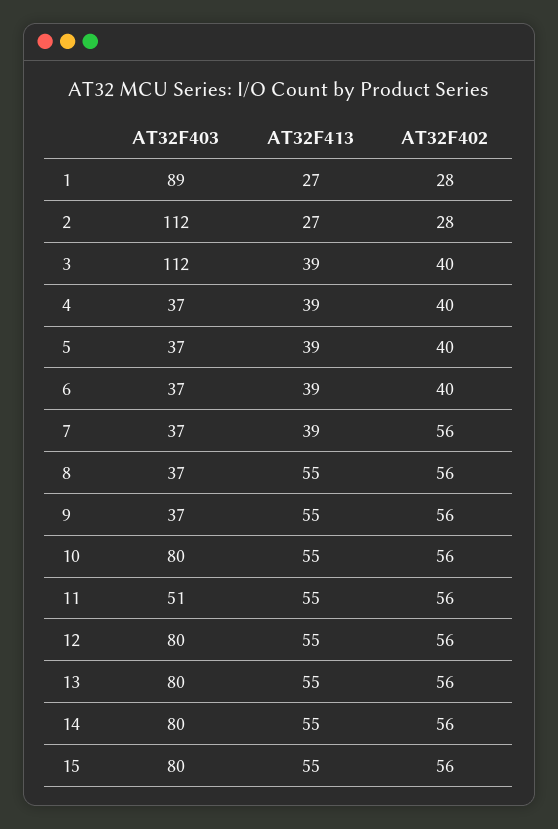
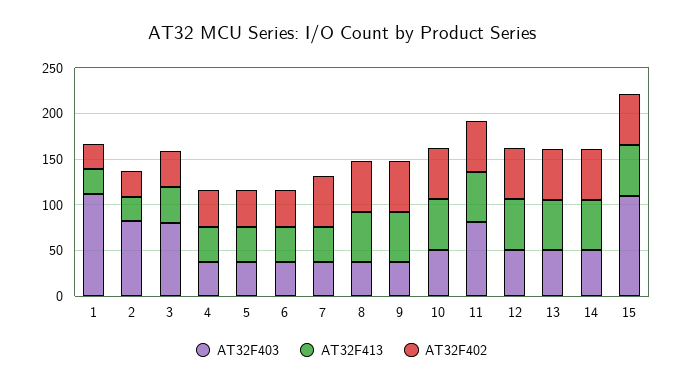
  {
    "AT32F403": {
-     "1": 89,
+     "1": 110,
-     "2": 112,
+     "2": 80,
-     "3": 112,
+     "3": 80,
      "4": 37,
      "5": 37,
      "6": 37,
      "7": 37,
      "8": 37,
      "9": 37,
-     "10": 80,
+     "10": 50,
-     "11": 51,
+     "11": 80,
-     "12": 80,
+     "12": 50,
-     "13": 80,
+     "13": 50,
-     "14": 80,
+     "14": 50,
-     "15": 80
+     "15": 110
    },
    "AT32F413": {
      "1": 27,
      "2": 27,
      "3": 39,
      "4": 39,
      "5": 39,
      "6": 39,
      "7": 39,
      "8": 55,
      "9": 55,
      "10": 55,
      "11": 55,
      "12": 55,
      "13": 55,
      "14": 55,
      "15": 55
    },
    "AT32F402": {
      "1": 28,
      "2": 28,
      "3": 40,
      "4": 40,
      "5": 40,
      "6": 40,
      "7": 56,
      "8": 56,
      "9": 56,
      "10": 56,
      "11": 56,
      "12": 56,
      "13": 56,
      "14": 56,
      "15": 56
    }
  }

